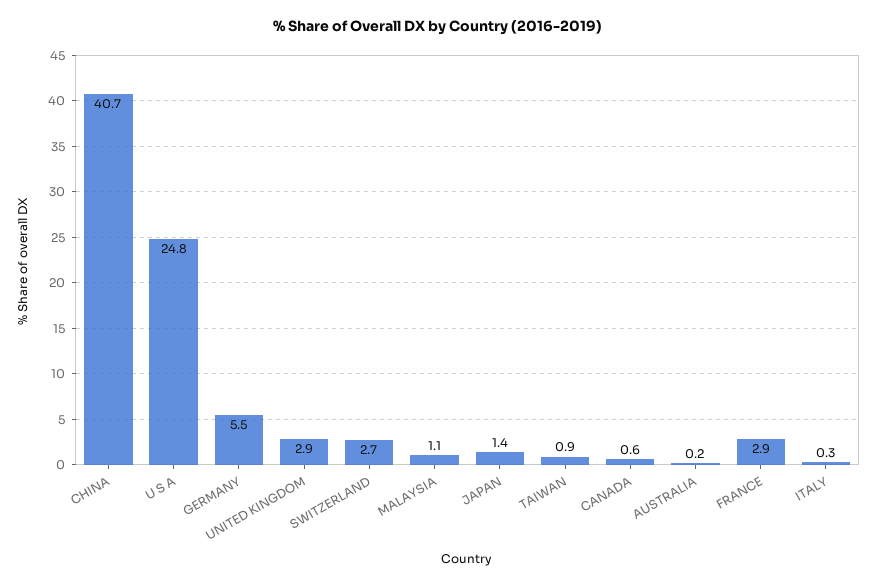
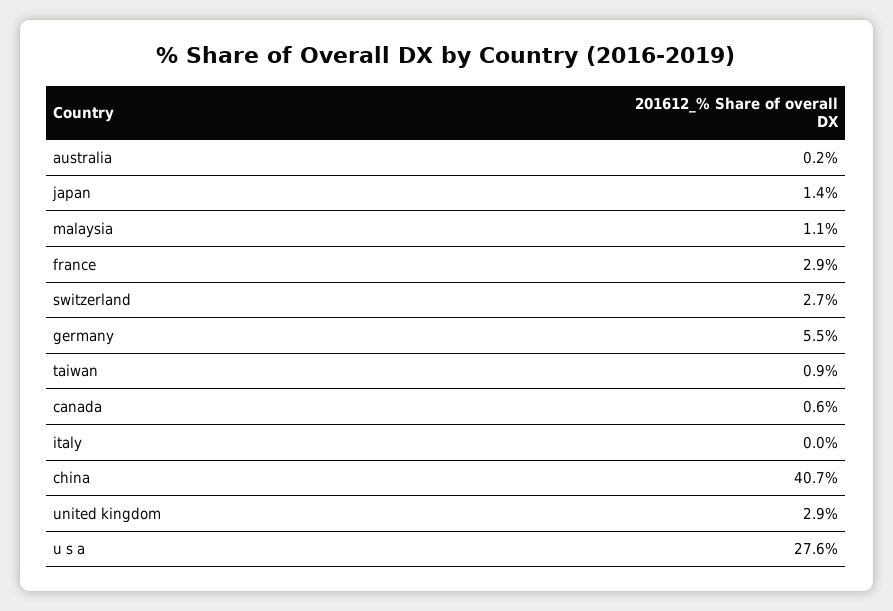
  {
    "CHINA": 40.7,
-   "U S A": 24.8,
+   "U S A": 27.6,
    "GERMANY": 5.5,
    "UNITED KINGDOM": 2.9,
    "SWITZERLAND": 2.7,
    "MALAYSIA": 1.1,
    "JAPAN": 1.4,
    "TAIWAN": 0.9,
    "CANADA": 0.6,
    "AUSTRALIA": 0.2,
    "FRANCE": 2.9,
-   "ITALY": 0.3
+   "ITALY": 0
  }

